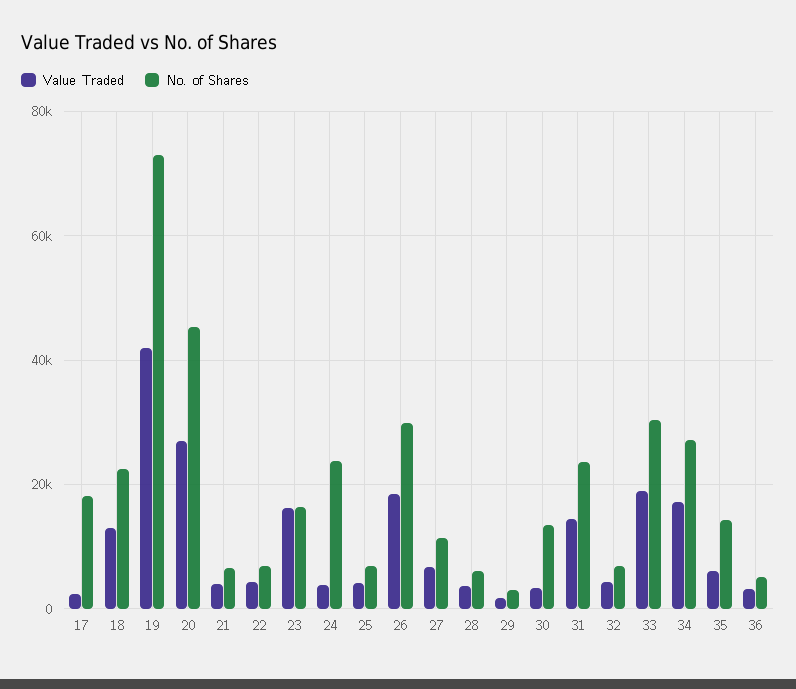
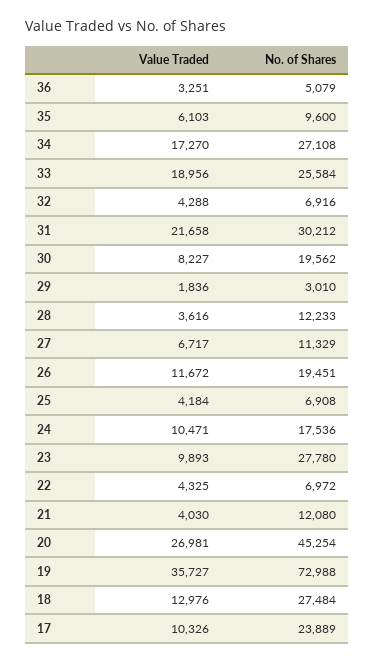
  {
    "Value Traded": {
-     "17": 2000,
+     "17": 10326,
      "18": 12976,
-     "19": 42000,
+     "19": 35727,
      "20": 26981,
      "21": 4030,
      "22": 4325,
-     "23": 16000,
+     "23": 9893,
-     "24": 4000,
+     "24": 10471,
      "25": 4184,
-     "26": 18000,
+     "26": 11672,
      "27": 6717,
      "28": 3616,
      "29": 1836,
-     "30": 4000,
+     "30": 8227,
-     "31": 14000,
+     "31": 21658,
      "32": 4288,
      "33": 18956,
      "34": 17270,
      "35": 6103,
      "36": 3251
    },
    "No. of Shares": {
-     "17": 18000,
+     "17": 23889,
-     "18": 22000,
+     "18": 27484,
      "19": 72988,
      "20": 45254,
-     "21": 6000,
+     "21": 12080,
      "22": 6972,
-     "23": 16000,
+     "23": 27780,
-     "24": 24000,
+     "24": 17536,
      "25": 6908,
-     "26": 30000,
+     "26": 19451,
      "27": 11329,
-     "28": 6000,
+     "28": 12233,
      "29": 3010,
-     "30": 14000,
+     "30": 19562,
-     "31": 24000,
+     "31": 30212,
      "32": 6916,
-     "33": 30000,
+     "33": 25584,
      "34": 27108,
-     "35": 14000,
+     "35": 9600,
      "36": 5079
    }
  }

